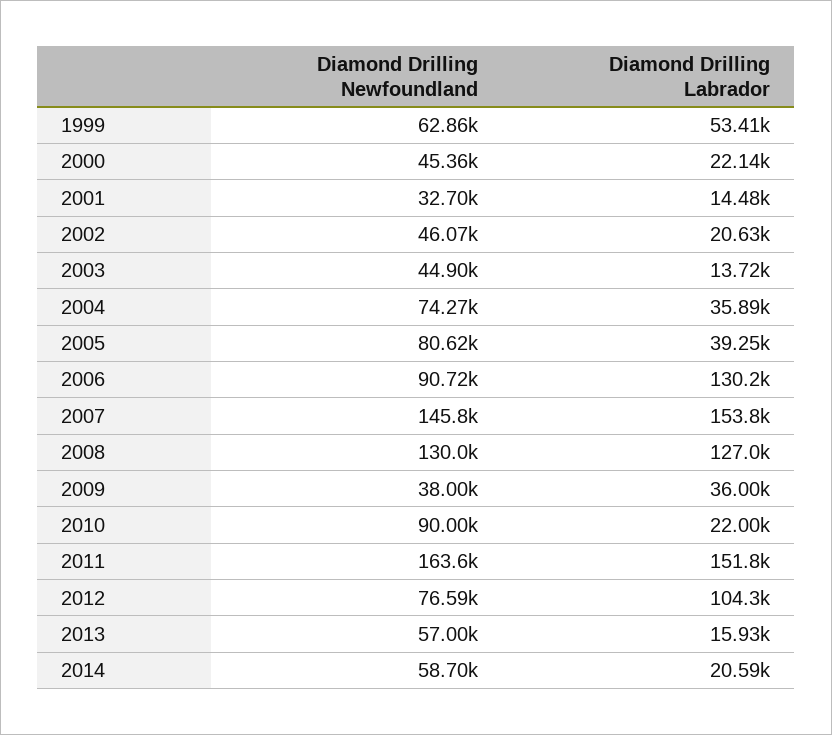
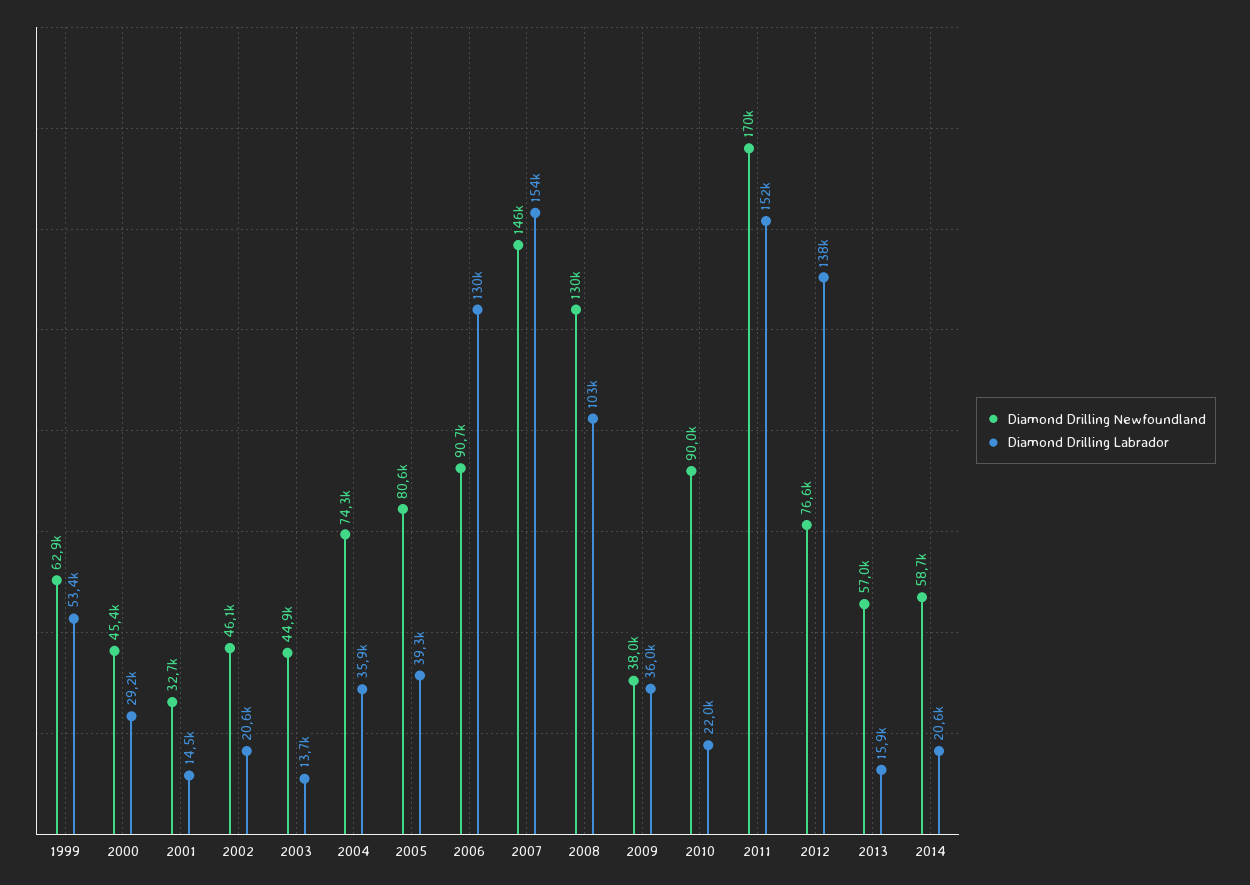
  {
    "Diamond Drilling Newfoundland": {
      "1999": 62860,
      "2000": 45360,
      "2001": 32700,
      "2002": 46070,
      "2003": 44900,
      "2004": 74270,
      "2005": 80620,
      "2006": 90720,
      "2007": 145800,
      "2008": 130000,
      "2009": 38000,
      "2010": 90000,
-     "2011": 163600,
+     "2011": 170000,
      "2012": 76590,
      "2013": 57000,
      "2014": 58700
    },
    "Diamond Drilling Labrador": {
      "1999": 53410,
-     "2000": 22140,
+     "2000": 29200,
      "2001": 14480,
      "2002": 20630,
      "2003": 13720,
      "2004": 35890,
      "2005": 39250,
      "2006": 130200,
      "2007": 153800,
-     "2008": 127000,
+     "2008": 103000,
      "2009": 36000,
      "2010": 22000,
      "2011": 151800,
-     "2012": 104300,
+     "2012": 138000,
      "2013": 15930,
      "2014": 20590
    }
  }

